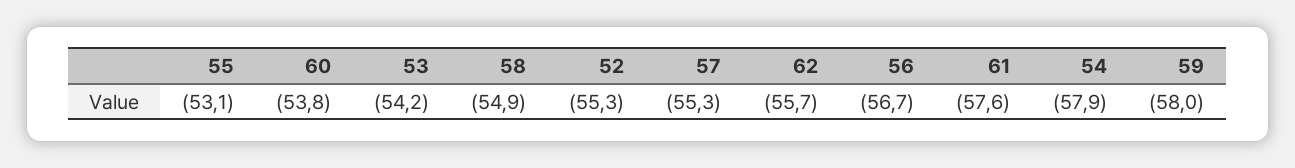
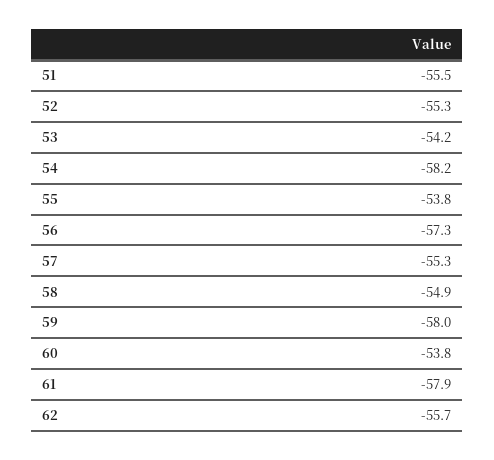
  {
-   "55": -53.1,
+   "55": -53.8,
    "60": -53.8,
    "53": -54.2,
    "58": -54.9,
    "52": -55.3,
    "57": -55.3,
    "62": -55.7,
-   "56": -56.7,
+   "56": -57.3,
-   "61": -57.6,
+   "61": -57.9,
-   "54": -57.9,
+   "54": -58.2,
-   "59": -58
+   "59": -58,
+   "51": -55.5
  }

